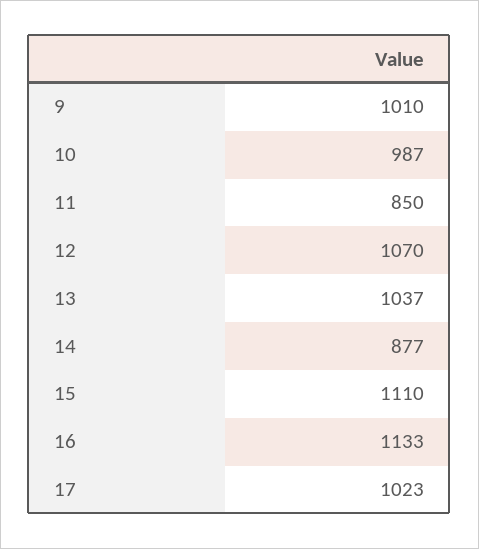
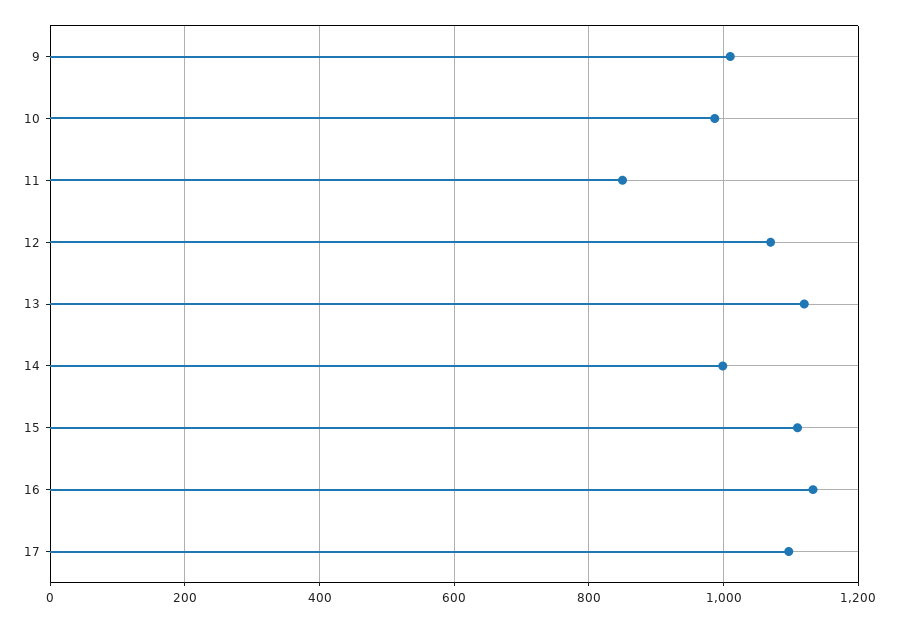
  {
    "9": 1010,
    "10": 987,
    "11": 850,
    "12": 1070,
-   "13": 1037,
+   "13": 1120,
-   "14": 877,
+   "14": 1000,
    "15": 1110,
    "16": 1133,
-   "17": 1023
+   "17": 1100
  }

